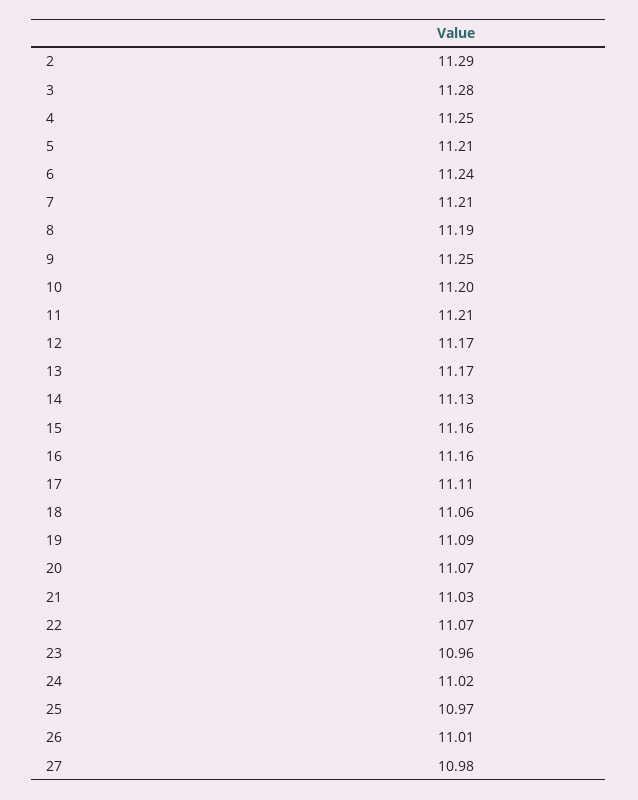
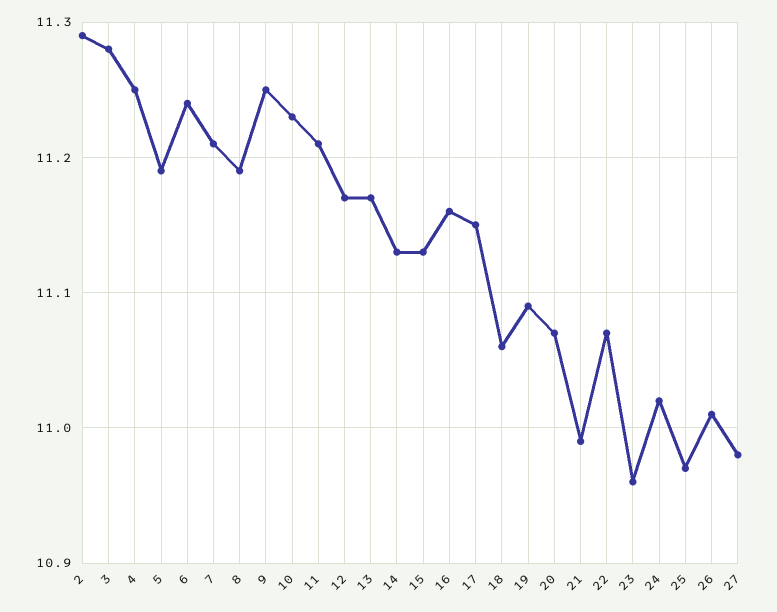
  {
    "2": 11.29,
    "3": 11.28,
    "4": 11.25,
-   "5": 11.21,
+   "5": 11.19,
    "6": 11.24,
    "7": 11.21,
    "8": 11.19,
    "9": 11.25,
-   "10": 11.2,
+   "10": 11.23,
    "11": 11.21,
    "12": 11.17,
    "13": 11.17,
    "14": 11.13,
-   "15": 11.16,
+   "15": 11.13,
    "16": 11.16,
-   "17": 11.11,
+   "17": 11.15,
    "18": 11.06,
    "19": 11.09,
    "20": 11.07,
-   "21": 11.03,
+   "21": 10.99,
    "22": 11.07,
    "23": 10.96,
    "24": 11.02,
    "25": 10.97,
    "26": 11.01,
    "27": 10.98
  }

